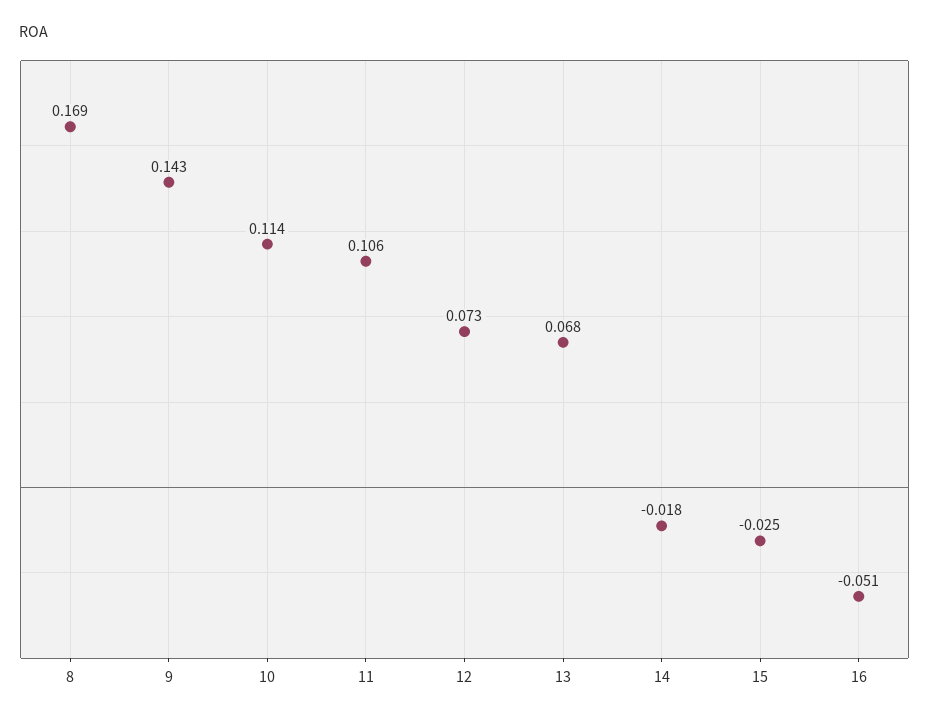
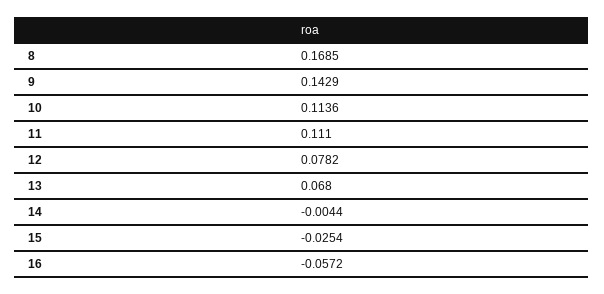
  {
    "8": 0.1685,
    "9": 0.1429,
    "10": 0.1136,
-   "11": 0.106,
+   "11": 0.111,
-   "12": 0.073,
+   "12": 0.0782,
    "13": 0.068,
-   "14": -0.018,
+   "14": -0.0044,
    "15": -0.0254,
-   "16": -0.051
+   "16": -0.0572
  }

